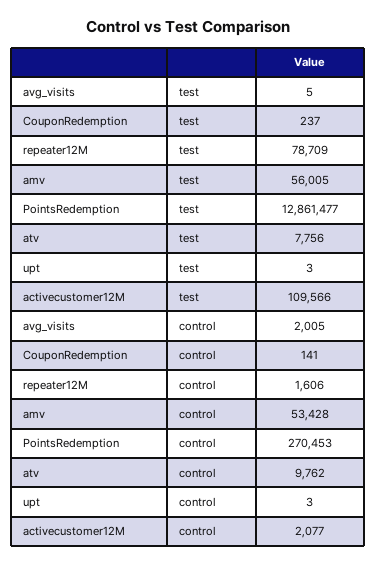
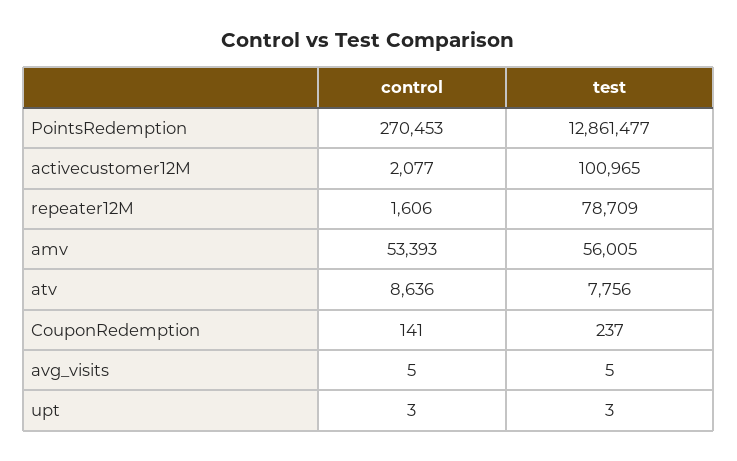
  {
    "avg_visits": {
      "test": 5,
-     "control": 2005
+     "control": 5
    },
    "CouponRedemption": {
      "test": 237,
      "control": 141
    },
    "repeater12M": {
      "test": 78709,
      "control": 1606
    },
    "amv": {
      "test": 56005,
-     "control": 53428
+     "control": 53393
    },
    "PointsRedemption": {
      "test": 12861477,
      "control": 270453
    },
    "atv": {
      "test": 7756,
-     "control": 9762
+     "control": 8636
    },
    "upt": {
      "test": 3,
      "control": 3
    },
    "activecustomer12M": {
-     "test": 109566,
+     "test": 100965,
      "control": 2077
    }
  }

